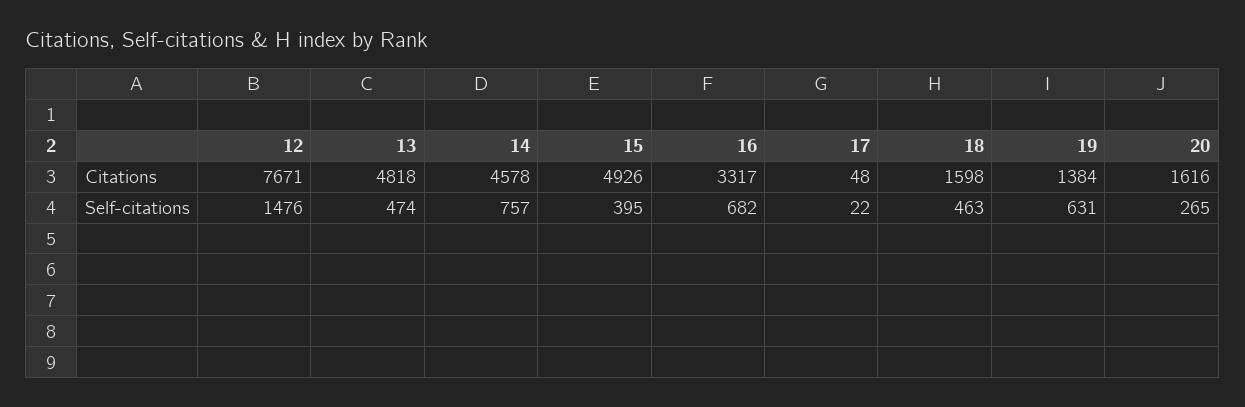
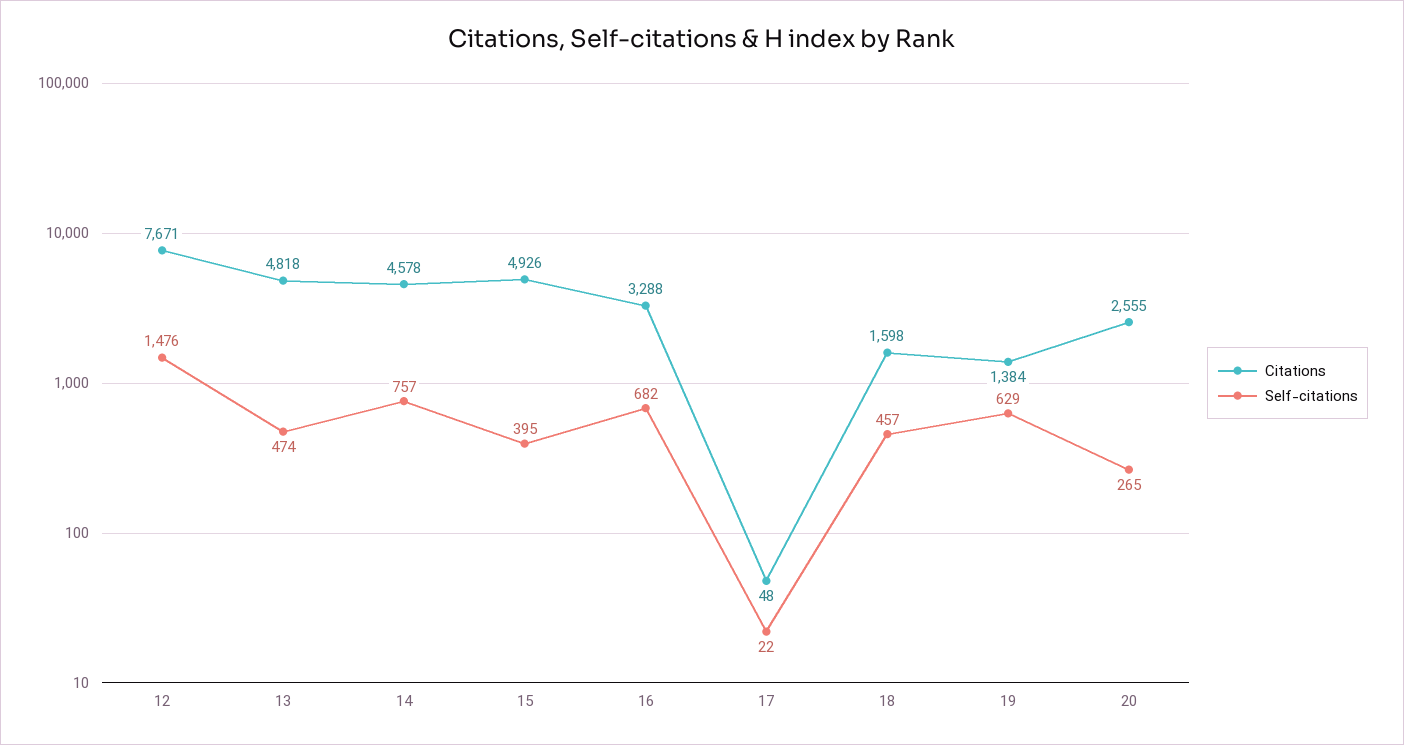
  {
    "Citations": {
      "12": 7671,
      "13": 4818,
      "14": 4578,
      "15": 4926,
-     "16": 3317,
+     "16": 3288,
      "17": 48,
      "18": 1598,
      "19": 1384,
-     "20": 1616
+     "20": 2555
    },
    "Self-citations": {
      "12": 1476,
      "13": 474,
      "14": 757,
      "15": 395,
      "16": 682,
      "17": 22,
-     "18": 463,
+     "18": 457,
-     "19": 631,
+     "19": 629,
      "20": 265
    }
  }

